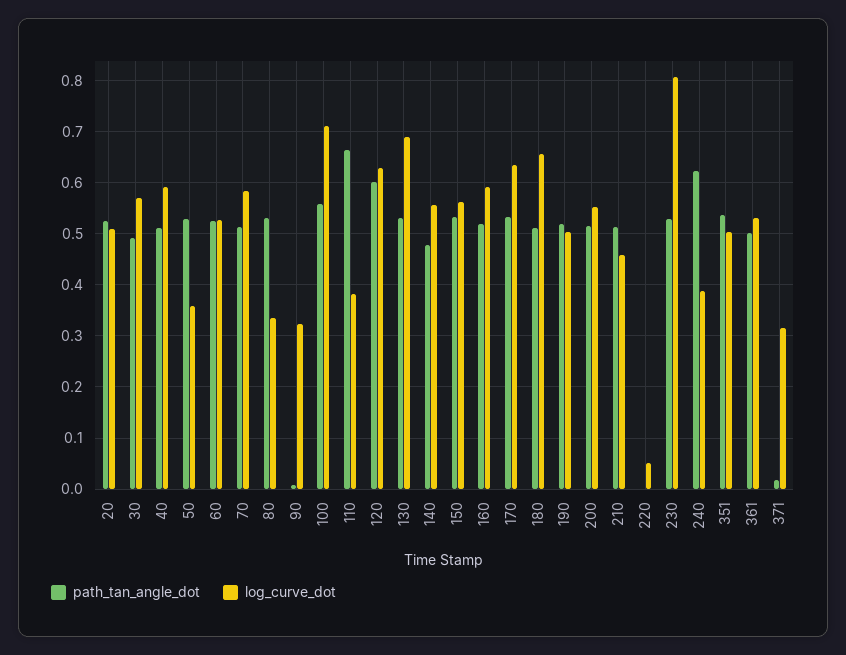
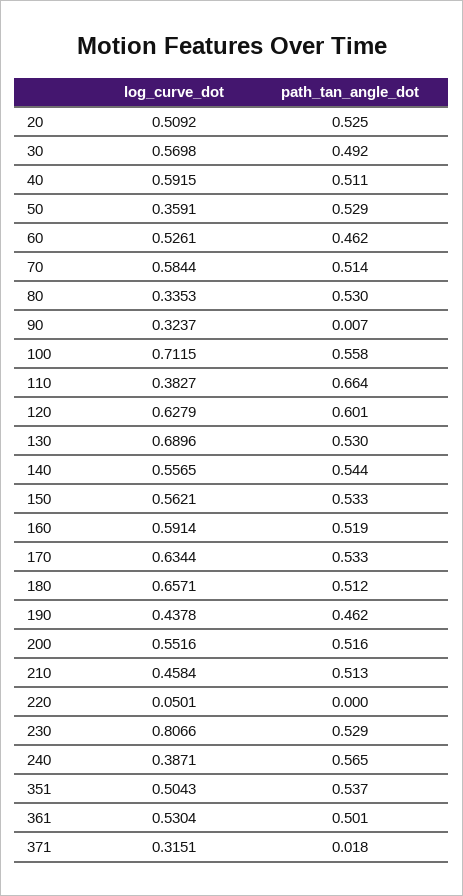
  {
    "path_tan_angle_dot": {
      "20": 0.525,
      "30": 0.492,
      "40": 0.511,
      "50": 0.529,
-     "60": 0.52,
+     "60": 0.462,
      "70": 0.514,
      "80": 0.53,
      "90": 0.007,
      "100": 0.558,
      "110": 0.664,
      "120": 0.601,
      "130": 0.53,
-     "140": 0.48,
+     "140": 0.544,
      "150": 0.533,
      "160": 0.519,
      "170": 0.533,
      "180": 0.512,
-     "190": 0.52,
+     "190": 0.462,
      "200": 0.516,
      "210": 0.513,
      "220": 0,
      "230": 0.529,
-     "240": 0.62,
+     "240": 0.565,
      "351": 0.537,
      "361": 0.501,
      "371": 0.018
    },
    "log_curve_dot": {
      "20": 0.5092,
      "30": 0.5698,
      "40": 0.5915,
      "50": 0.3591,
      "60": 0.5261,
      "70": 0.5844,
      "80": 0.3353,
      "90": 0.3237,
      "100": 0.7115,
      "110": 0.3827,
      "120": 0.6279,
      "130": 0.6896,
      "140": 0.5565,
      "150": 0.5621,
      "160": 0.5914,
      "170": 0.6344,
      "180": 0.6571,
-     "190": 0.5,
+     "190": 0.4378,
      "200": 0.5516,
      "210": 0.4584,
      "220": 0.0501,
      "230": 0.8066,
      "240": 0.3871,
      "351": 0.5043,
      "361": 0.5304,
      "371": 0.3151
    }
  }

